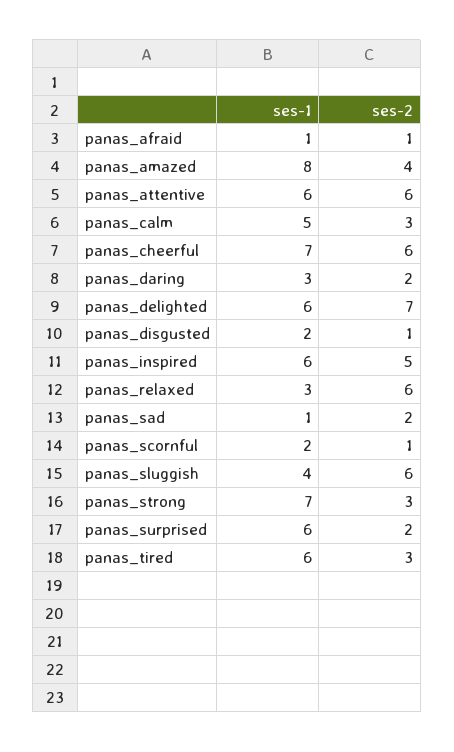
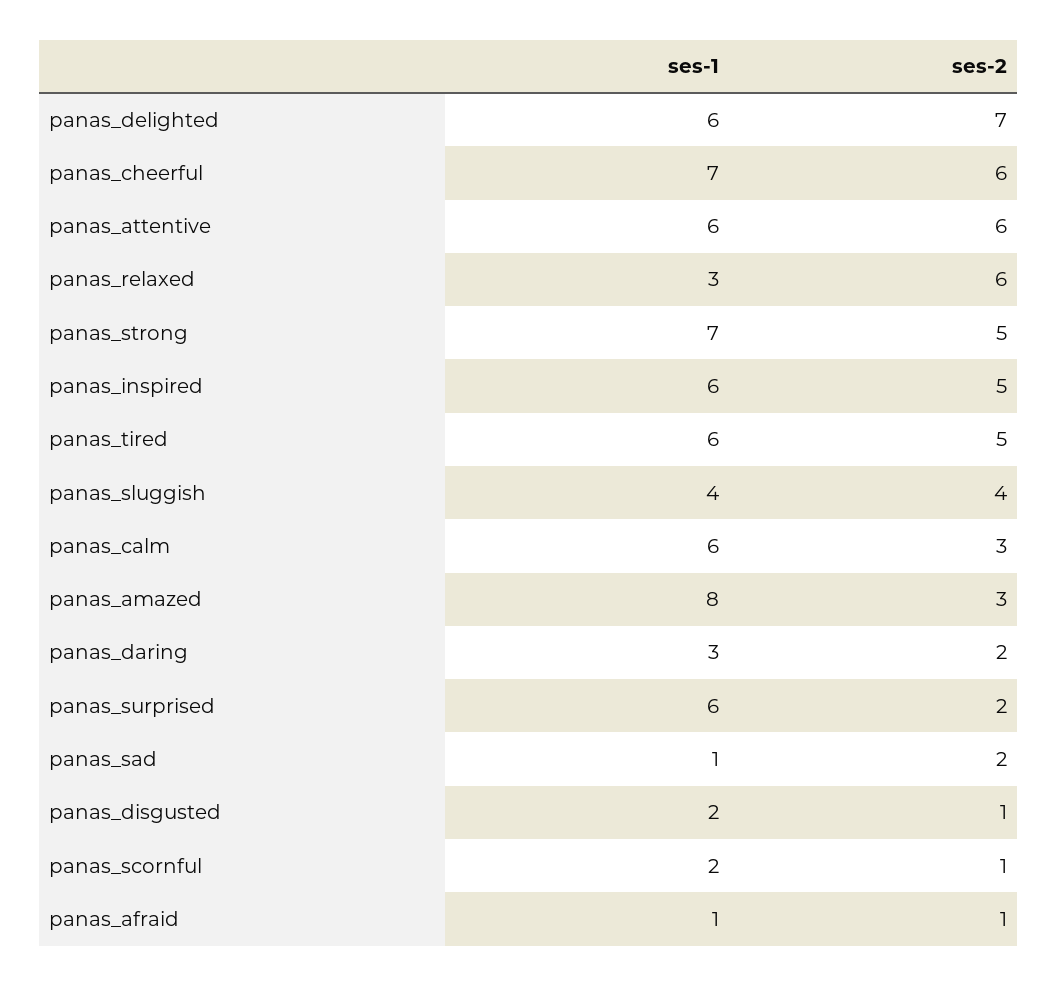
  {
    "ses-1": {
      "panas_afraid": 1,
      "panas_amazed": 8,
      "panas_attentive": 6,
-     "panas_calm": 5,
+     "panas_calm": 6,
      "panas_cheerful": 7,
      "panas_daring": 3,
      "panas_delighted": 6,
      "panas_disgusted": 2,
      "panas_inspired": 6,
      "panas_relaxed": 3,
      "panas_sad": 1,
      "panas_scornful": 2,
      "panas_sluggish": 4,
      "panas_strong": 7,
      "panas_surprised": 6,
      "panas_tired": 6
    },
    "ses-2": {
      "panas_afraid": 1,
-     "panas_amazed": 4,
+     "panas_amazed": 3,
      "panas_attentive": 6,
      "panas_calm": 3,
      "panas_cheerful": 6,
      "panas_daring": 2,
      "panas_delighted": 7,
      "panas_disgusted": 1,
      "panas_inspired": 5,
      "panas_relaxed": 6,
      "panas_sad": 2,
      "panas_scornful": 1,
-     "panas_sluggish": 6,
+     "panas_sluggish": 4,
-     "panas_strong": 3,
+     "panas_strong": 5,
      "panas_surprised": 2,
-     "panas_tired": 3
+     "panas_tired": 5
    }
  }

